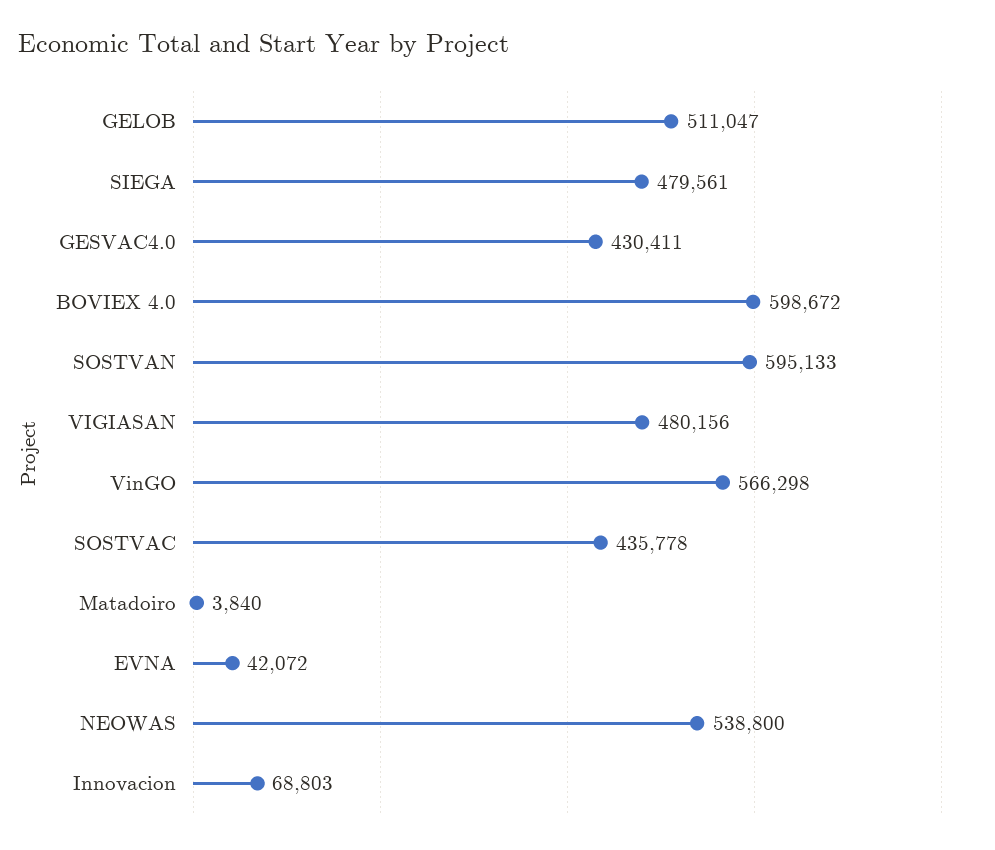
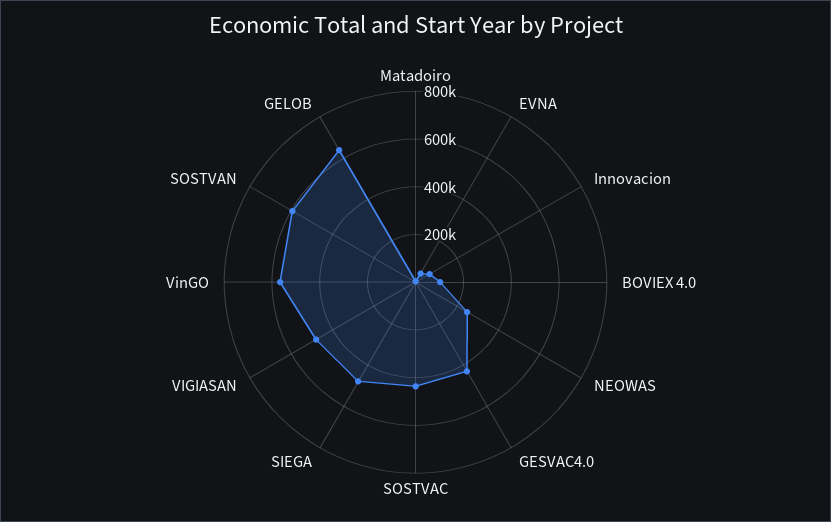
  {
-   "GELOB": 511047,
+   "GELOB": 650000,
    "SIEGA": 479561,
    "GESVAC4.0": 430411,
-   "BOVIEX 4.0": 598672,
+   "BOVIEX 4.0": 100000,
    "SOSTVAN": 595133,
    "VIGIASAN": 480156,
    "VinGO": 566298,
    "SOSTVAC": 435778,
    "Matadoiro": 3840,
    "EVNA": 42072,
-   "NEOWAS": 538800,
+   "NEOWAS": 250000,
    "Innovacion": 68803
  }

